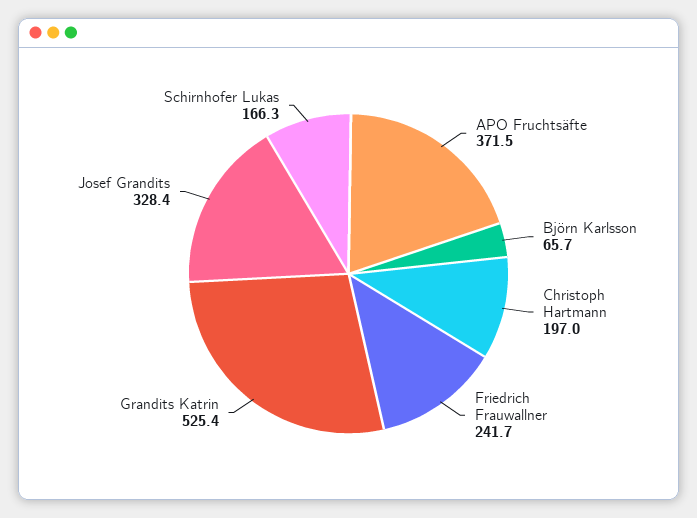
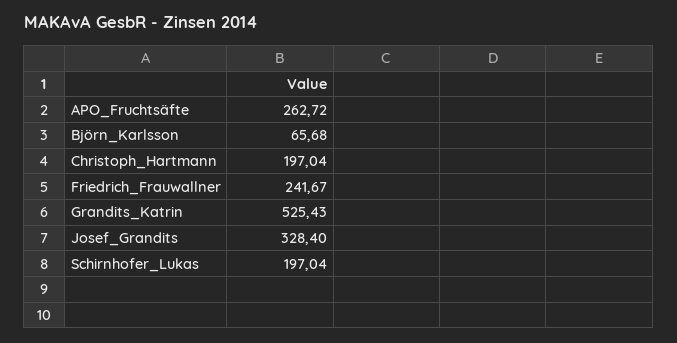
  {
-   "APO Fruchtsäfte": 371.5,
+   "APO Fruchtsäfte": 262.72,
    "Björn Karlsson": 65.68,
    "Christoph Hartmann": 197.04,
    "Friedrich Frauwallner": 241.67,
    "Grandits Katrin": 525.43,
    "Josef Grandits": 328.4,
-   "Schirnhofer Lukas": 166.3
+   "Schirnhofer Lukas": 197.04
  }

